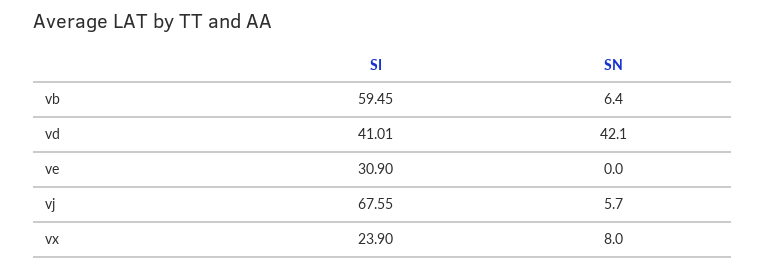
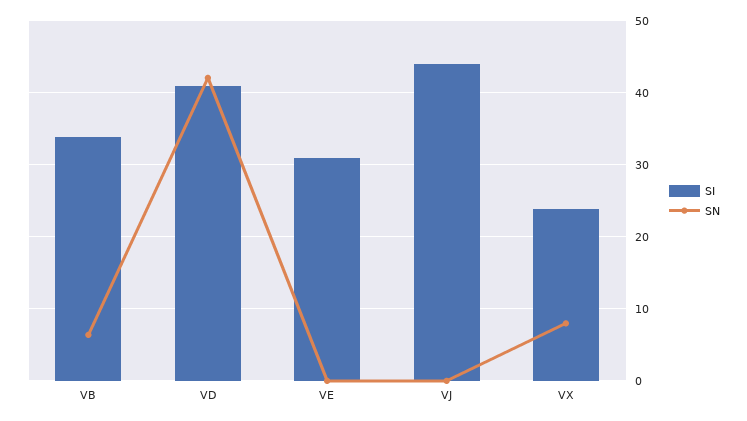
  {
    "SI": {
-     "vb": 59.45,
+     "vb": 34,
      "vd": 41.01,
      "ve": 30.9,
-     "vj": 67.55,
+     "vj": 44,
      "vx": 23.9
    },
    "SN": {
      "vb": 6.4,
      "vd": 42.1,
      "ve": 0,
-     "vj": 5.7,
+     "vj": 0,
      "vx": 8
    }
  }

